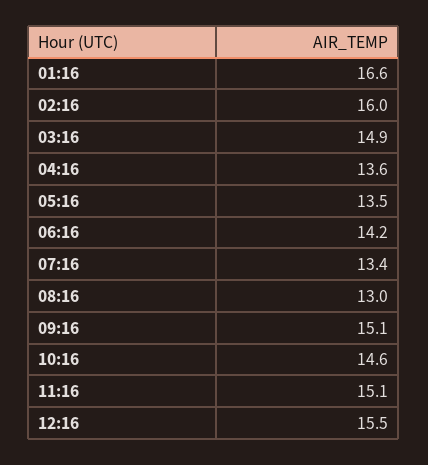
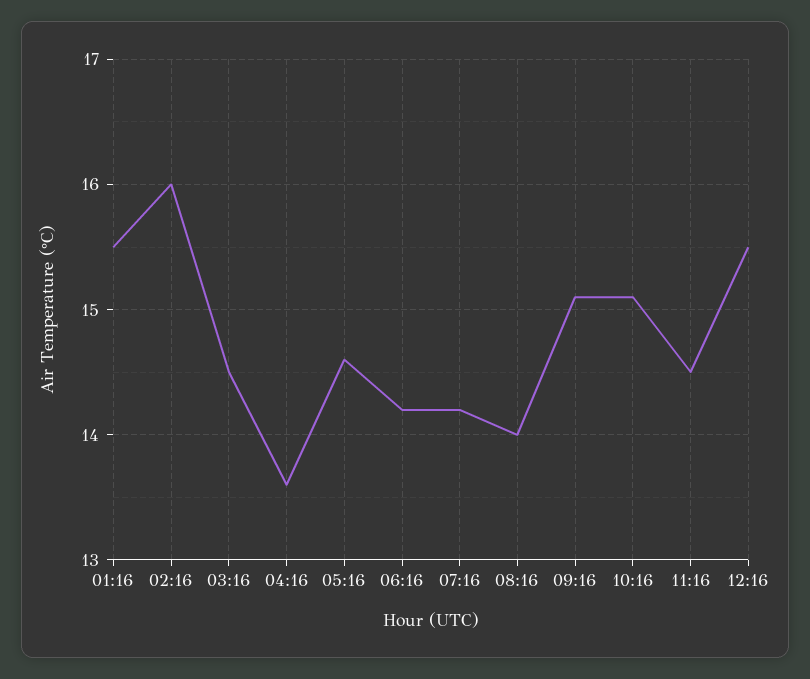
  {
-   "01:16": 16.6,
+   "01:16": 15.5,
    "02:16": 16,
-   "03:16": 14.9,
+   "03:16": 14.5,
    "04:16": 13.6,
-   "05:16": 13.5,
+   "05:16": 14.6,
    "06:16": 14.2,
-   "07:16": 13.4,
+   "07:16": 14.2,
-   "08:16": 13,
+   "08:16": 14,
    "09:16": 15.1,
-   "10:16": 14.6,
+   "10:16": 15.1,
-   "11:16": 15.1,
+   "11:16": 14.5,
    "12:16": 15.5
  }

